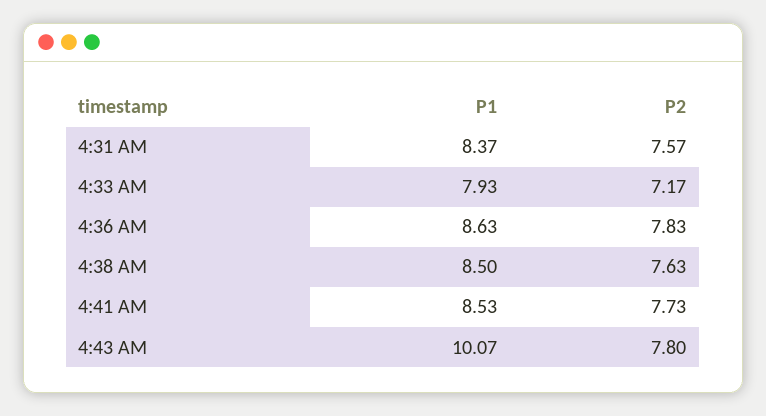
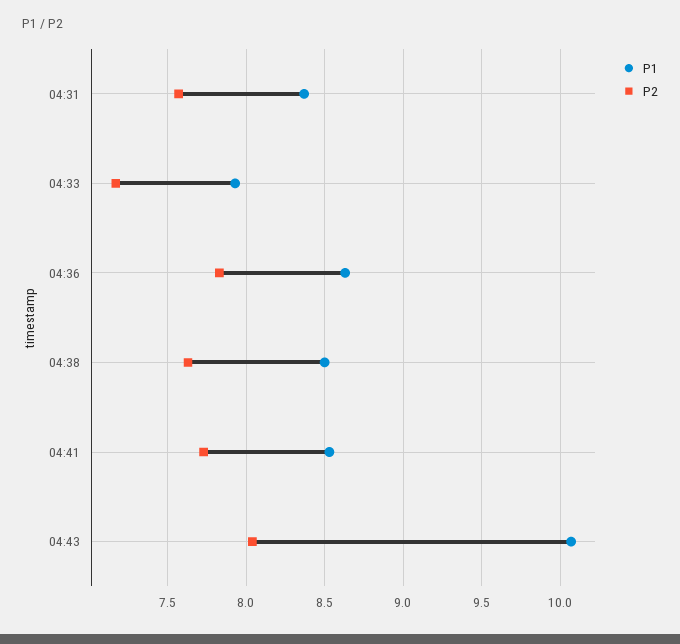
  {
    "P1": {
      "4:31 AM": 8.37,
      "4:33 AM": 7.93,
      "4:36 AM": 8.63,
      "4:38 AM": 8.5,
      "4:41 AM": 8.53,
      "4:43 AM": 10.07
    },
    "P2": {
      "4:31 AM": 7.57,
      "4:33 AM": 7.17,
      "4:36 AM": 7.83,
      "4:38 AM": 7.63,
      "4:41 AM": 7.73,
-     "4:43 AM": 7.8
+     "4:43 AM": 8.05
    }
  }

